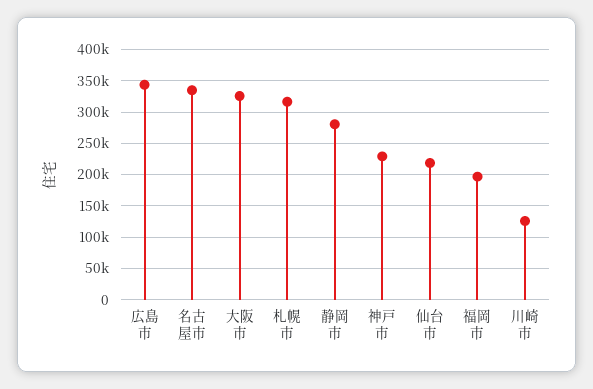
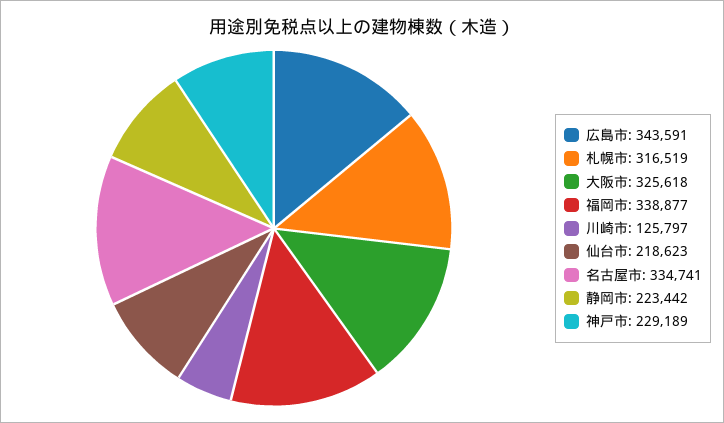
  {
    "広島市": 343591,
    "名古屋市": 334741,
    "大阪市": 325618,
    "札幌市": 316519,
-   "静岡市": 280000,
+   "静岡市": 223442,
    "神戸市": 229189,
    "仙台市": 218623,
-   "福岡市": 200000,
+   "福岡市": 338877,
    "川崎市": 125797
  }

